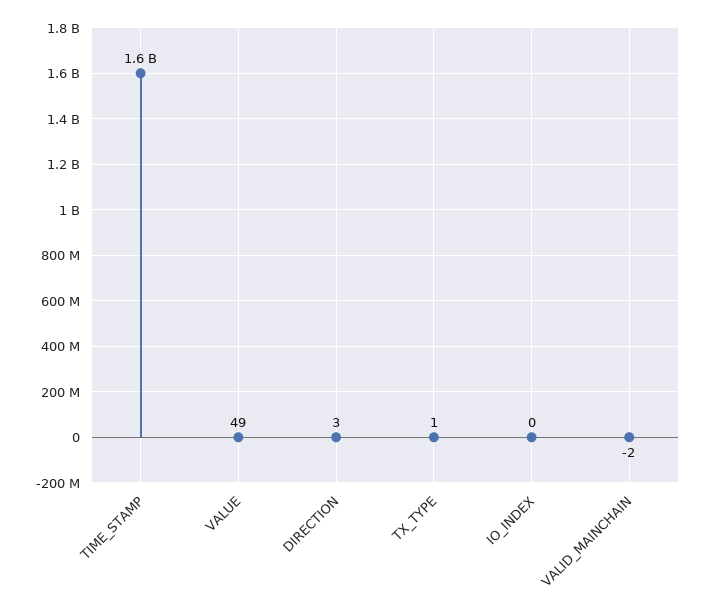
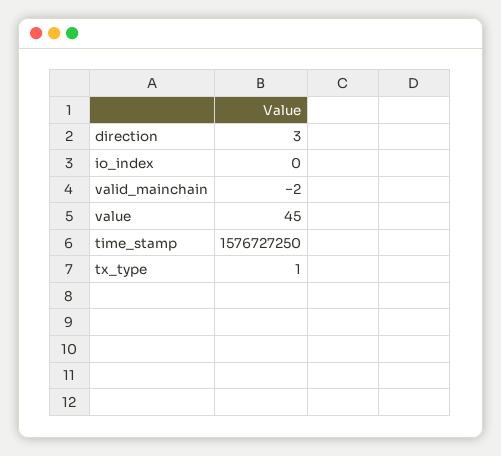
  {
    "TIME_STAMP": 1576727250,
-   "VALUE": 49,
+   "VALUE": 45,
    "DIRECTION": 3,
    "TX_TYPE": 1,
    "IO_INDEX": 0,
    "VALID_MAINCHAIN": -2
  }

